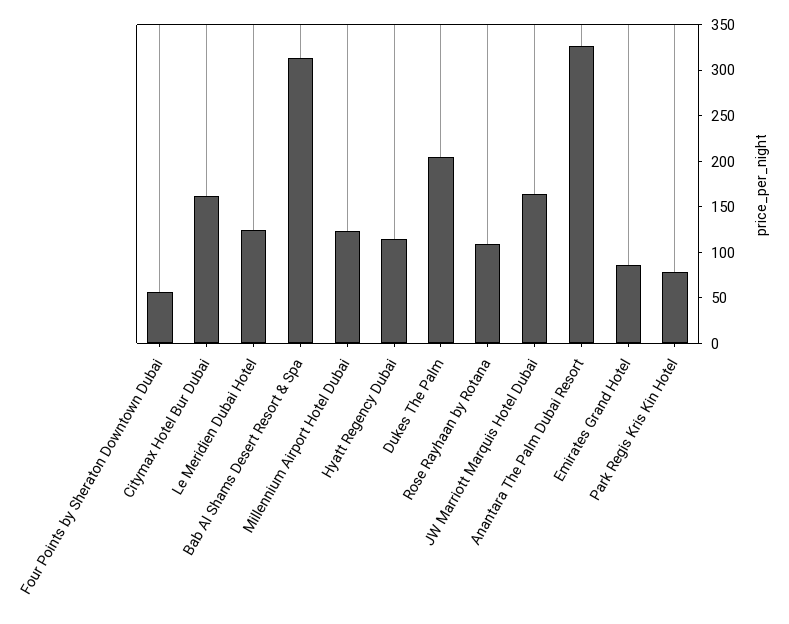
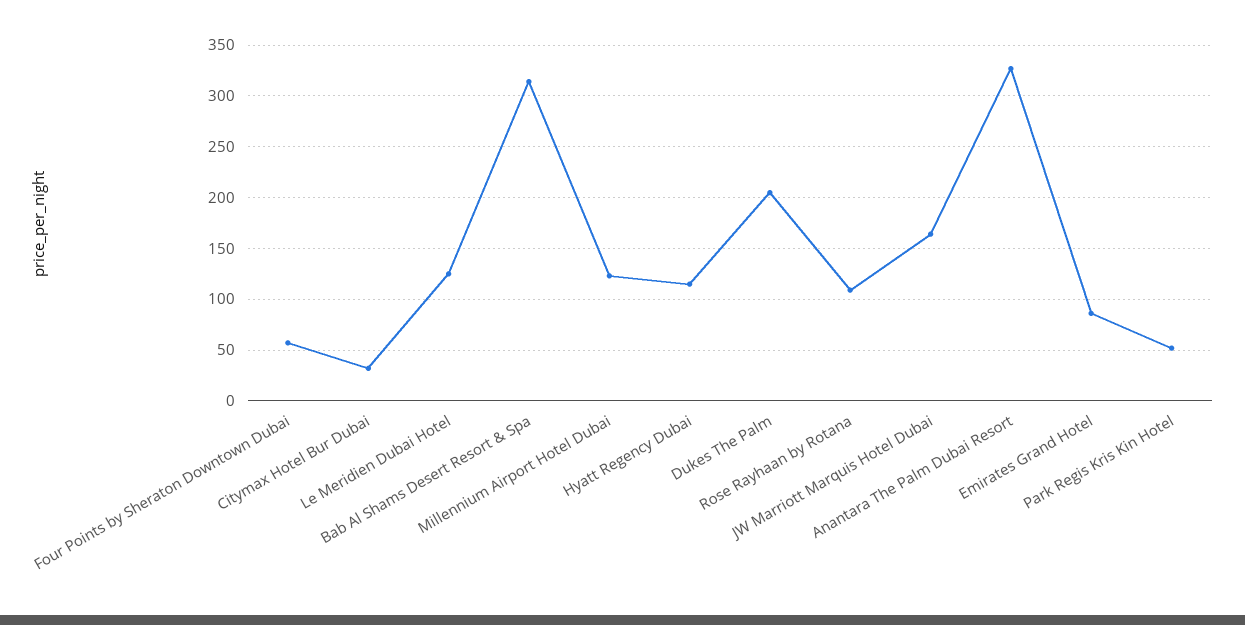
  {
    "Four Points by Sheraton Downtown Dubai": 60,
-   "Citymax Hotel Bur Dubai": 160,
+   "Citymax Hotel Bur Dubai": 30,
    "Le Meridien Dubai Hotel": 130,
    "Bab Al Shams Desert Resort & Spa": 310,
    "Millennium Airport Hotel Dubai": 120,
    "Hyatt Regency Dubai": 120,
    "Dukes The Palm": 210,
    "Rose Rayhaan by Rotana": 110,
    "JW Marriott Marquis Hotel Dubai": 160,
    "Anantara The Palm Dubai Resort": 330,
    "Emirates Grand Hotel": 90,
-   "Park Regis Kris Kin Hotel": 80
+   "Park Regis Kris Kin Hotel": 50
  }

